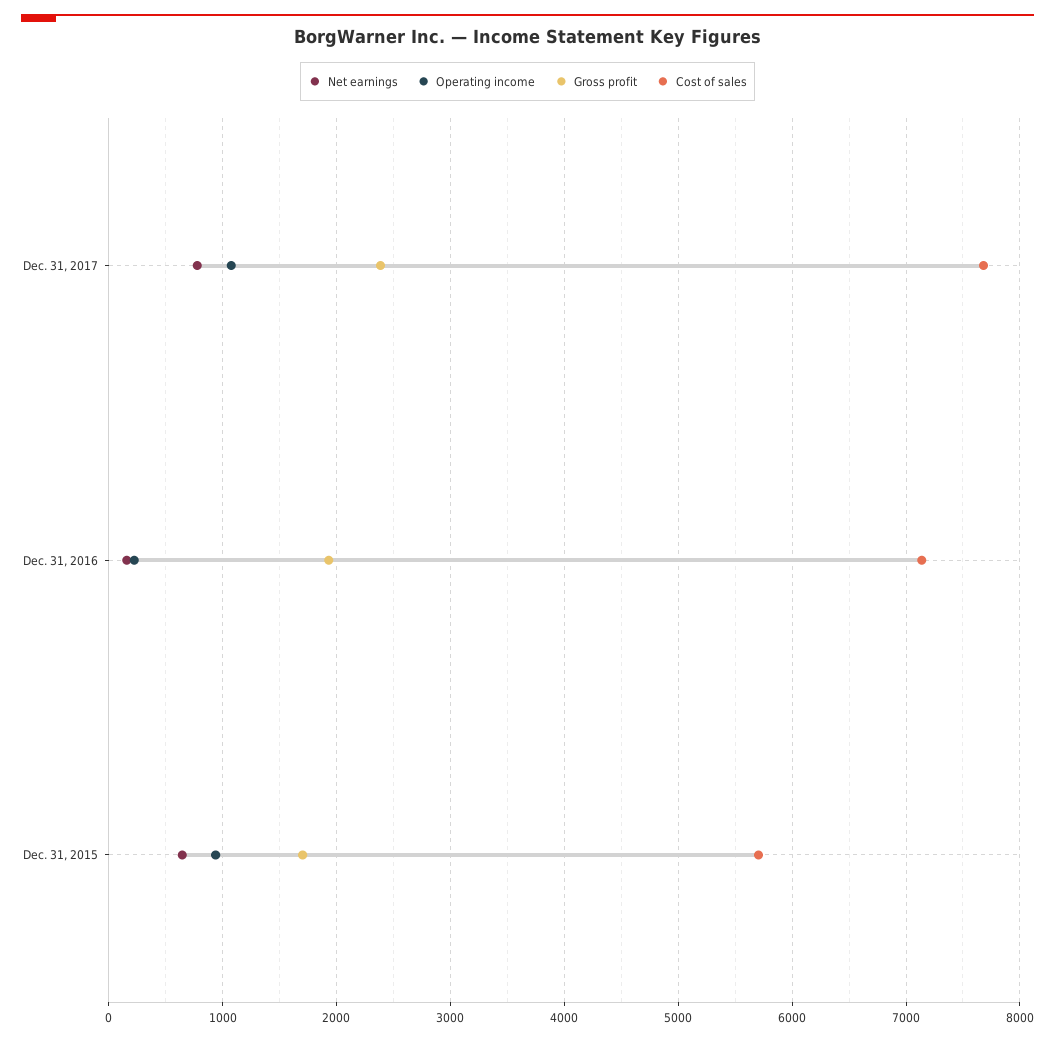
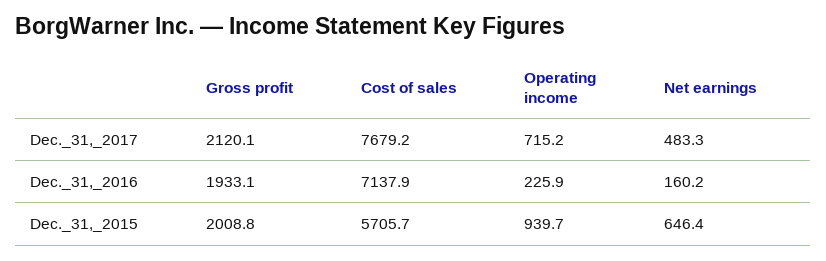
  {
    "Net earnings": {
-     "Dec. 31, 2017": 800,
+     "Dec. 31, 2017": 483.3,
      "Dec. 31, 2016": 160.2,
      "Dec. 31, 2015": 646.4
    },
    "Operating income": {
-     "Dec. 31, 2017": 1100,
+     "Dec. 31, 2017": 715.2,
      "Dec. 31, 2016": 225.9,
      "Dec. 31, 2015": 939.7
    },
    "Gross profit": {
-     "Dec. 31, 2017": 2400,
+     "Dec. 31, 2017": 2120.1,
      "Dec. 31, 2016": 1933.1,
-     "Dec. 31, 2015": 1700
+     "Dec. 31, 2015": 2008.8
    },
    "Cost of sales": {
      "Dec. 31, 2017": 7679.2,
      "Dec. 31, 2016": 7137.9,
      "Dec. 31, 2015": 5705.7
    }
  }

